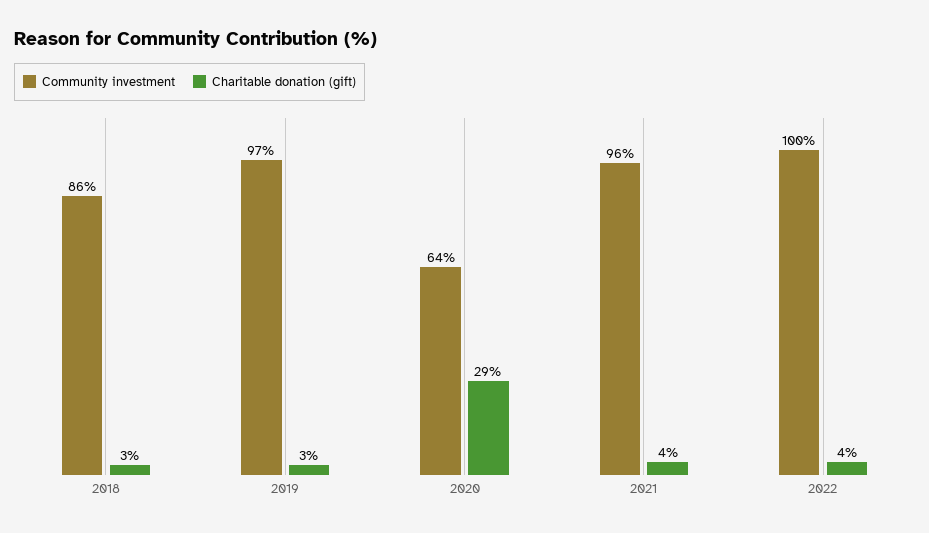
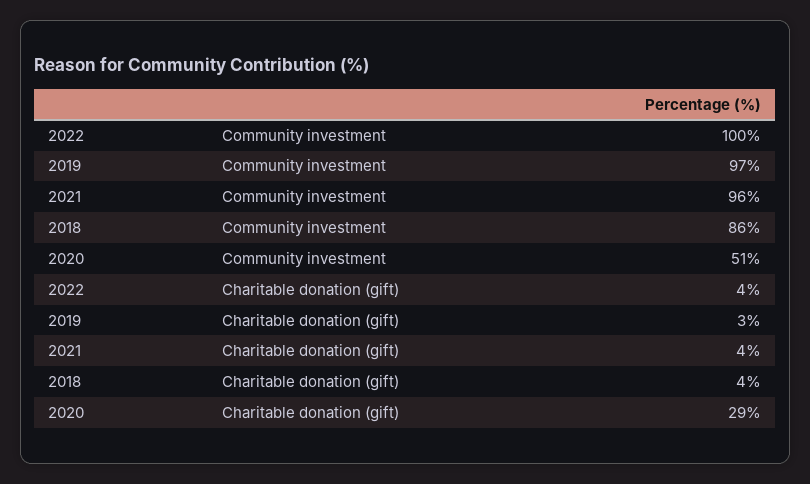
  {
    "Community investment": {
      "2018": 86,
      "2019": 97,
-     "2020": 64,
+     "2020": 51,
      "2021": 96,
      "2022": 100
    },
    "Charitable donation (gift)": {
-     "2018": 3,
+     "2018": 4,
      "2019": 3,
      "2020": 29,
      "2021": 4,
      "2022": 4
    }
  }

